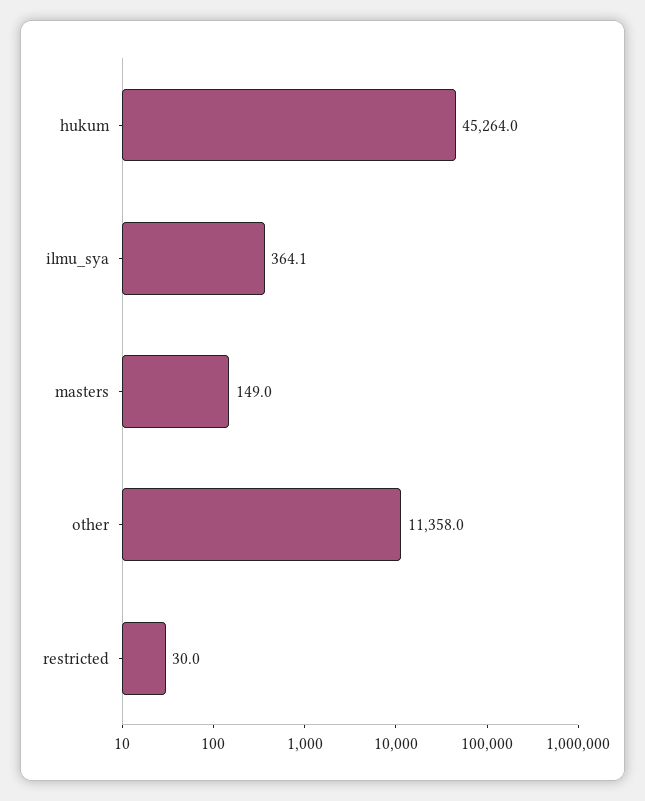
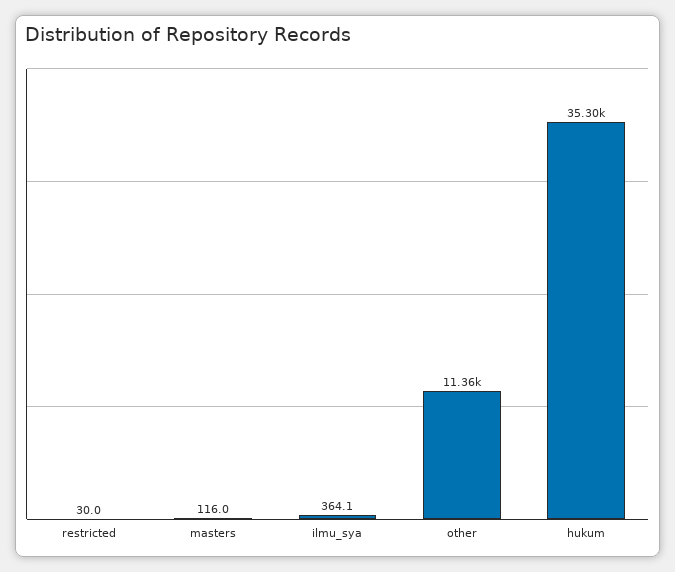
  {
-   "hukum": 45264,
+   "hukum": 35300,
    "ilmu_sya": 364.1,
-   "masters": 149,
+   "masters": 116,
    "other": 11358,
    "restricted": 30
  }

